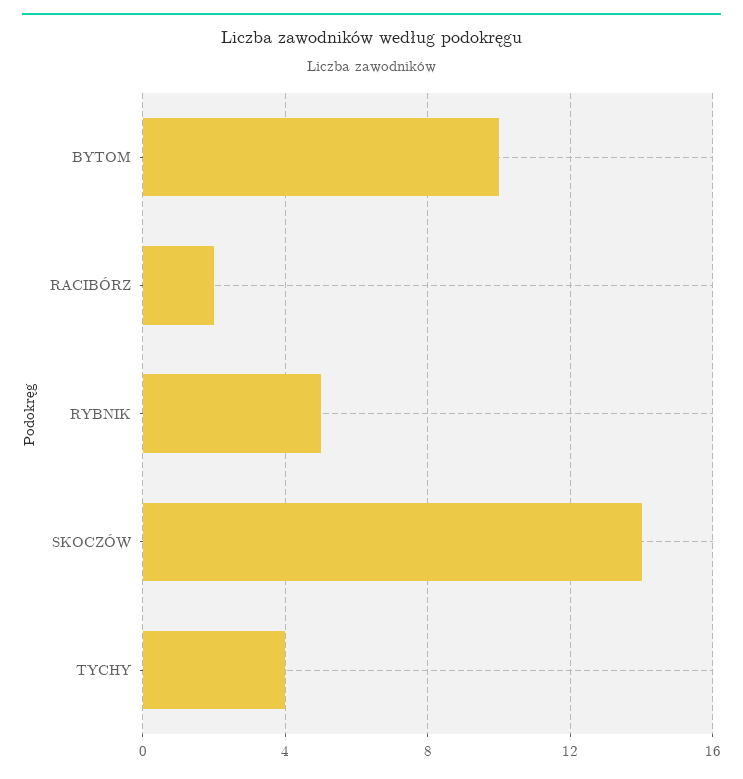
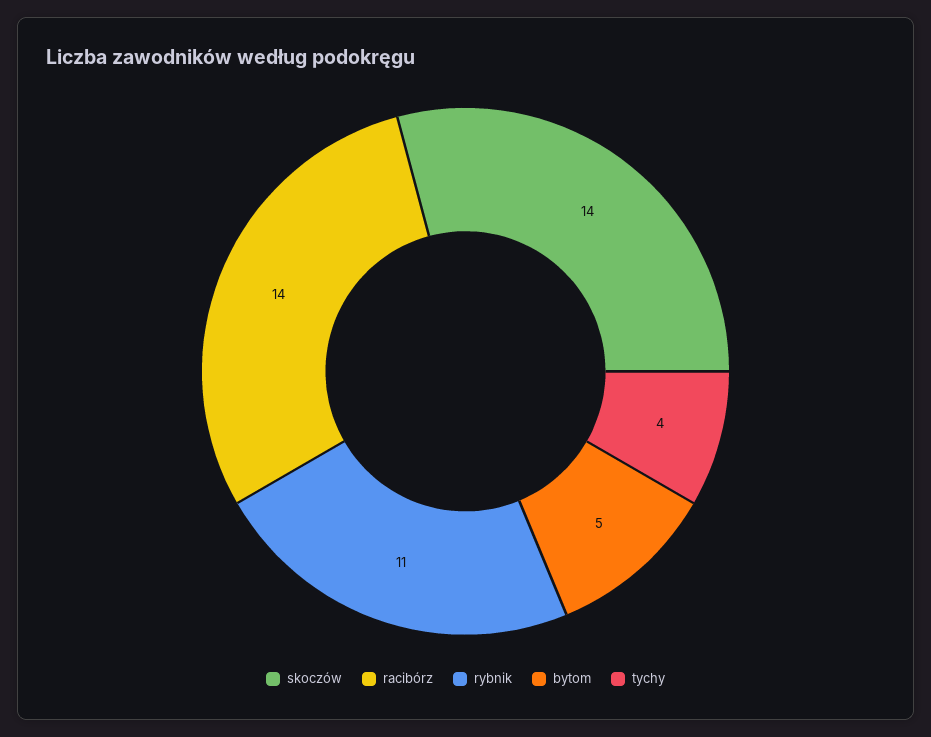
  {
-   "BYTOM": 10,
+   "BYTOM": 5,
-   "RACIBÓRZ": 2,
+   "RACIBÓRZ": 14,
-   "RYBNIK": 5,
+   "RYBNIK": 11,
    "SKOCZÓW": 14,
    "TYCHY": 4
  }

